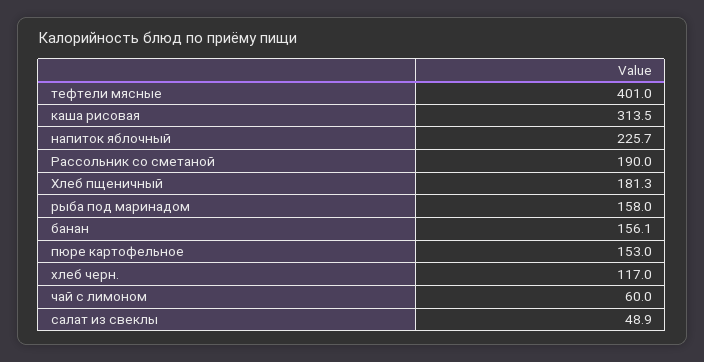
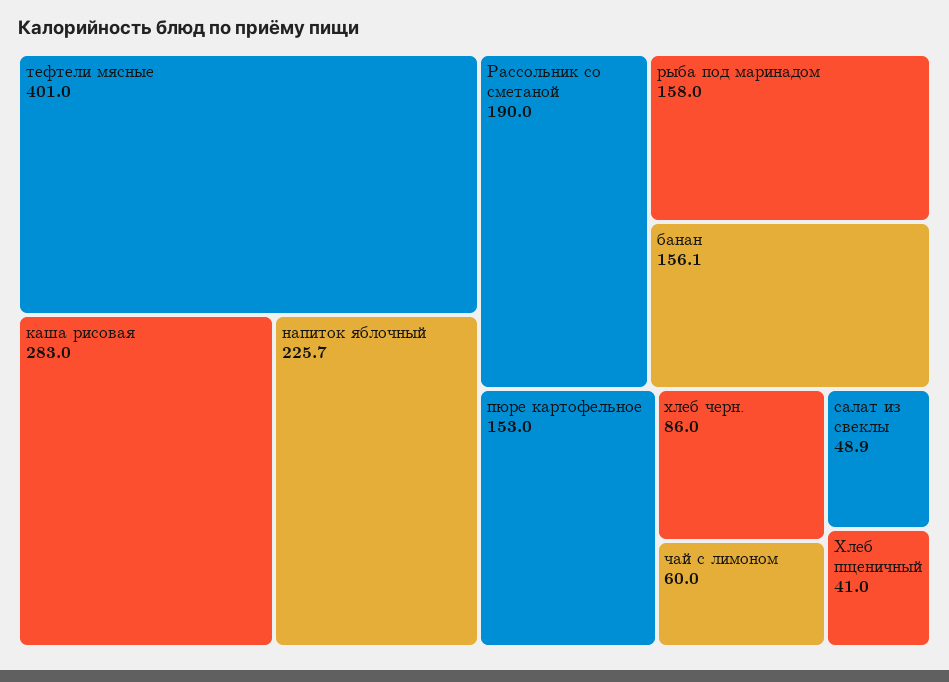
  {
    "тефтели мясные": 401,
-   "каша рисовая": 313.5,
+   "каша рисовая": 283,
    "напиток яблочный": 225.7,
    "Рассольник со сметаной": 190,
-   "Хлеб пщеничный": 181.3,
+   "Хлеб пщеничный": 41,
    "рыба под маринадом": 158,
    "банан": 156.1,
    "пюре картофельное": 153,
-   "хлеб черн.": 117,
+   "хлеб черн.": 86,
    "чай с лимоном": 60,
    "салат из свеклы": 48.9
  }

